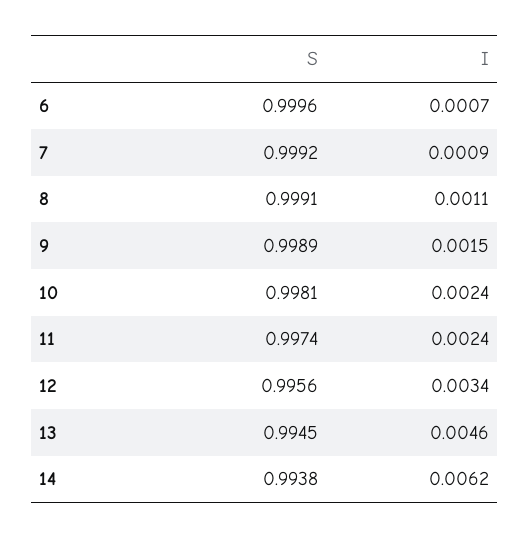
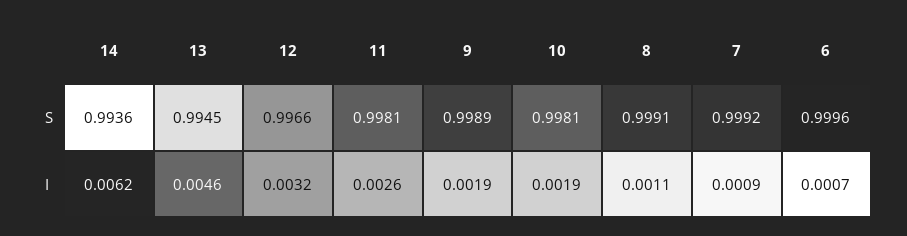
  {
    "S": {
      "6": 0.9996,
      "7": 0.9992,
      "8": 0.9991,
      "9": 0.9989,
      "10": 0.9981,
-     "11": 0.9974,
+     "11": 0.9981,
-     "12": 0.9956,
+     "12": 0.9966,
      "13": 0.9945,
-     "14": 0.9938
+     "14": 0.9936
    },
    "I": {
      "6": 0.0007,
      "7": 0.0009,
      "8": 0.0011,
-     "9": 0.0015,
+     "9": 0.0019,
-     "10": 0.0024,
+     "10": 0.0019,
-     "11": 0.0024,
+     "11": 0.0026,
-     "12": 0.0034,
+     "12": 0.0032,
      "13": 0.0046,
      "14": 0.0062
    }
  }

